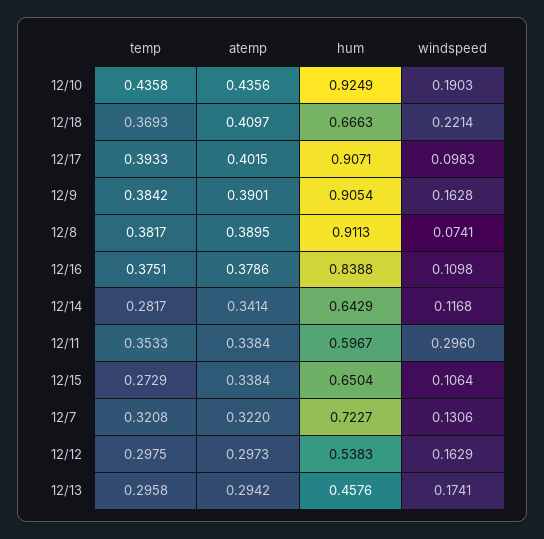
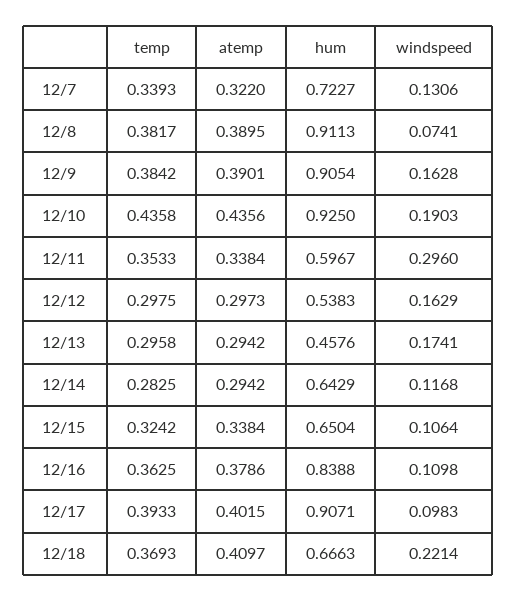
  {
    "temp": {
      "12/10": 0.4358,
      "12/18": 0.3693,
      "12/17": 0.3933,
      "12/9": 0.3842,
      "12/8": 0.3817,
-     "12/16": 0.3751,
+     "12/16": 0.3625,
-     "12/14": 0.2817,
+     "12/14": 0.2825,
      "12/11": 0.3533,
-     "12/15": 0.2729,
+     "12/15": 0.3242,
-     "12/7": 0.3208,
+     "12/7": 0.3393,
      "12/12": 0.2975,
      "12/13": 0.2958
    },
    "atemp": {
      "12/10": 0.4356,
      "12/18": 0.4097,
      "12/17": 0.4015,
      "12/9": 0.3901,
      "12/8": 0.3895,
      "12/16": 0.3786,
-     "12/14": 0.3414,
+     "12/14": 0.2942,
      "12/11": 0.3384,
      "12/15": 0.3384,
      "12/7": 0.322,
      "12/12": 0.2973,
      "12/13": 0.2942
    },
    "hum": {
-     "12/10": 0.9249,
+     "12/10": 0.925,
      "12/18": 0.6663,
      "12/17": 0.9071,
      "12/9": 0.9054,
      "12/8": 0.9113,
      "12/16": 0.8388,
      "12/14": 0.6429,
      "12/11": 0.5967,
      "12/15": 0.6504,
      "12/7": 0.7227,
      "12/12": 0.5383,
      "12/13": 0.4576
    },
    "windspeed": {
      "12/10": 0.1903,
      "12/18": 0.2214,
      "12/17": 0.0983,
      "12/9": 0.1628,
      "12/8": 0.0741,
      "12/16": 0.1098,
      "12/14": 0.1168,
      "12/11": 0.296,
      "12/15": 0.1064,
      "12/7": 0.1306,
      "12/12": 0.1629,
      "12/13": 0.1741
    }
  }

